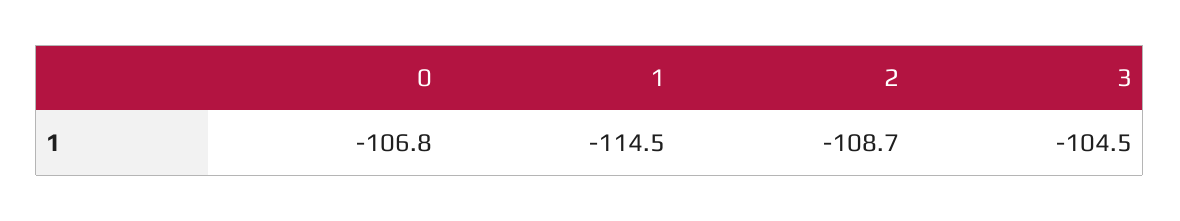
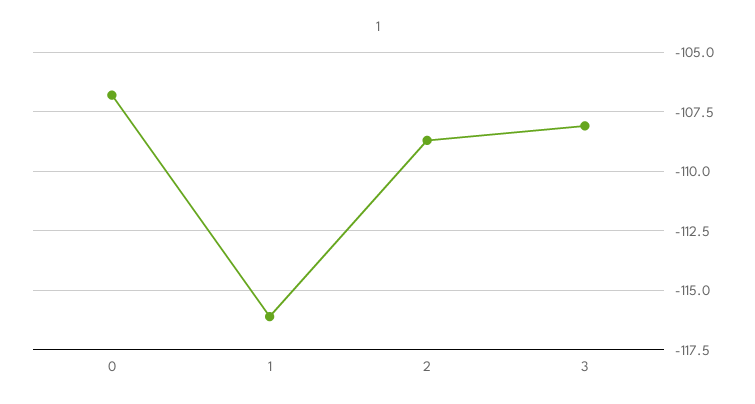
  {
    "0": -106.8,
-   "1": -114.5,
+   "1": -116,
    "2": -108.7,
-   "3": -104.5
+   "3": -108
  }

